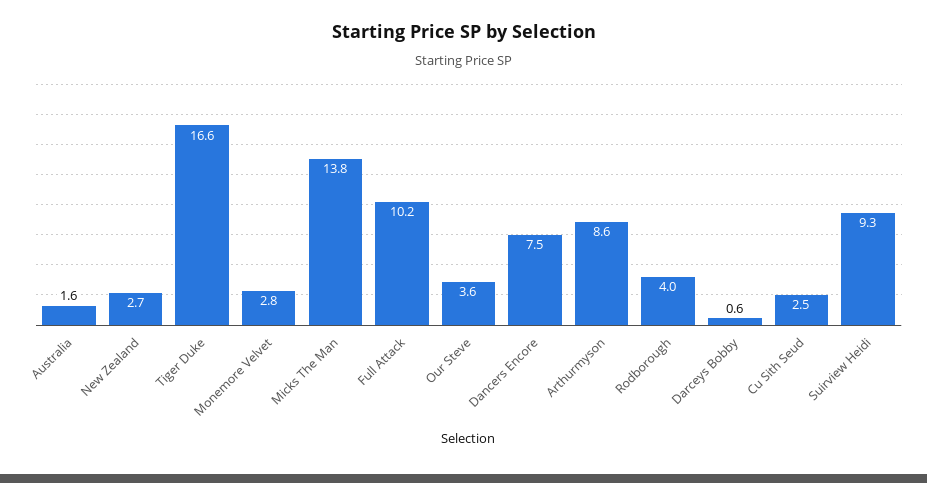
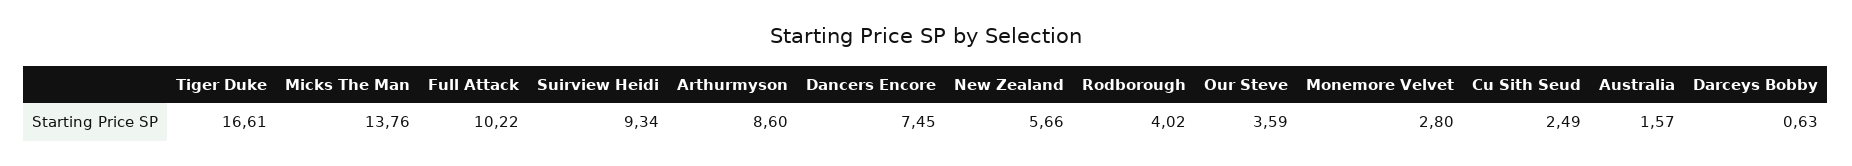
  {
    "Australia": 1.57,
-   "New Zealand": 2.7,
+   "New Zealand": 5.66,
    "Tiger Duke": 16.61,
    "Monemore Velvet": 2.8,
    "Micks The Man": 13.76,
    "Full Attack": 10.22,
    "Our Steve": 3.59,
    "Dancers Encore": 7.45,
    "Arthurmyson": 8.6,
    "Rodborough": 4.02,
    "Darceys Bobby": 0.63,
    "Cu Sith Seud": 2.49,
    "Suirview Heidi": 9.34
  }

